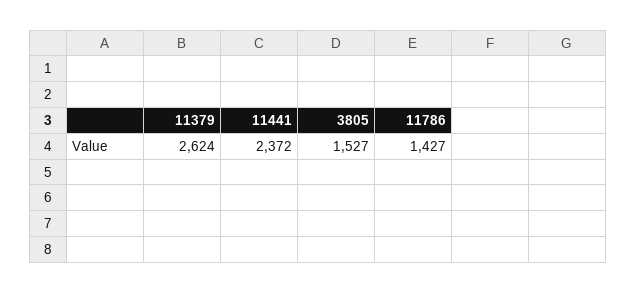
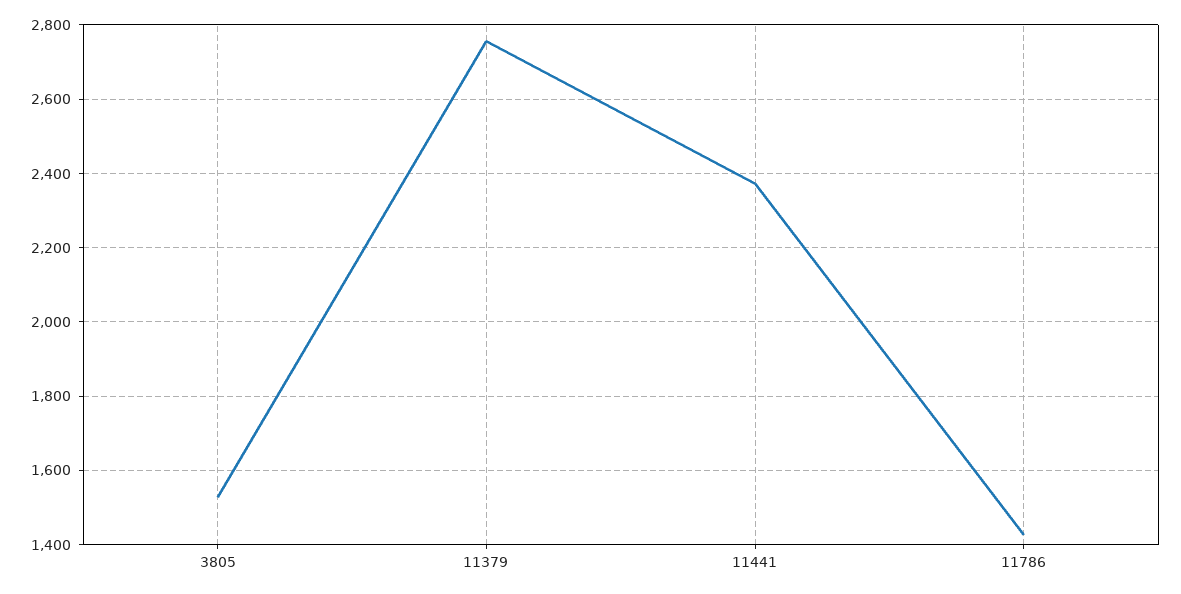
  {
-   "11379": 2624,
+   "11379": 2760,
    "11441": 2372,
    "3805": 1527,
    "11786": 1427
  }

